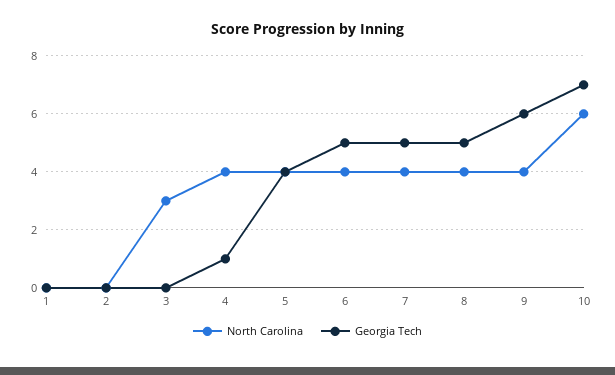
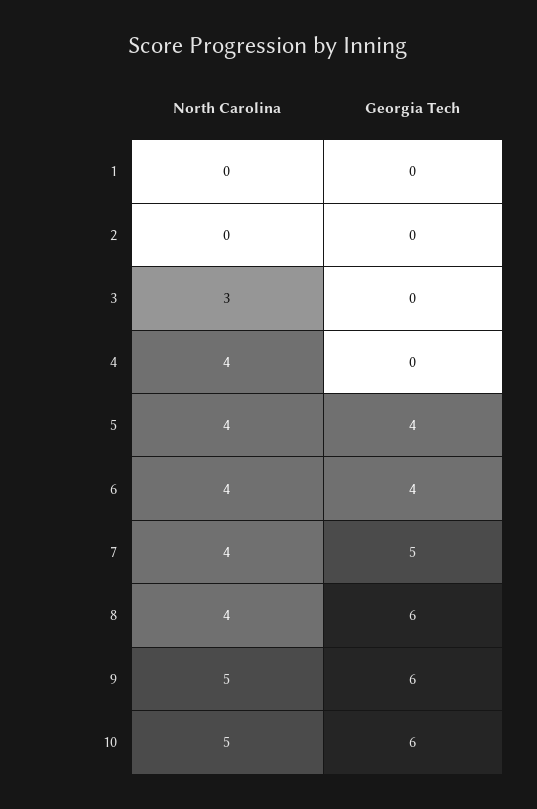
  {
    "North Carolina": {
      "1": 0,
      "2": 0,
      "3": 3,
      "4": 4,
      "5": 4,
      "6": 4,
      "7": 4,
      "8": 4,
-     "9": 4,
+     "9": 5,
-     "10": 6
+     "10": 5
    },
    "Georgia Tech": {
      "1": 0,
      "2": 0,
      "3": 0,
-     "4": 1,
+     "4": 0,
      "5": 4,
-     "6": 5,
+     "6": 4,
      "7": 5,
-     "8": 5,
+     "8": 6,
      "9": 6,
-     "10": 7
+     "10": 6
    }
  }

